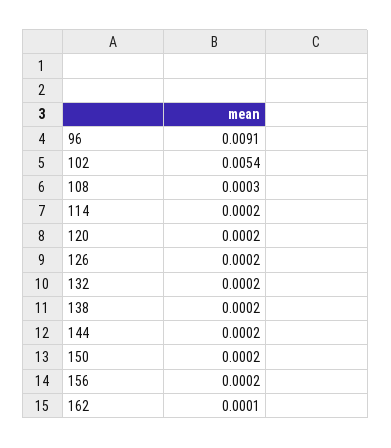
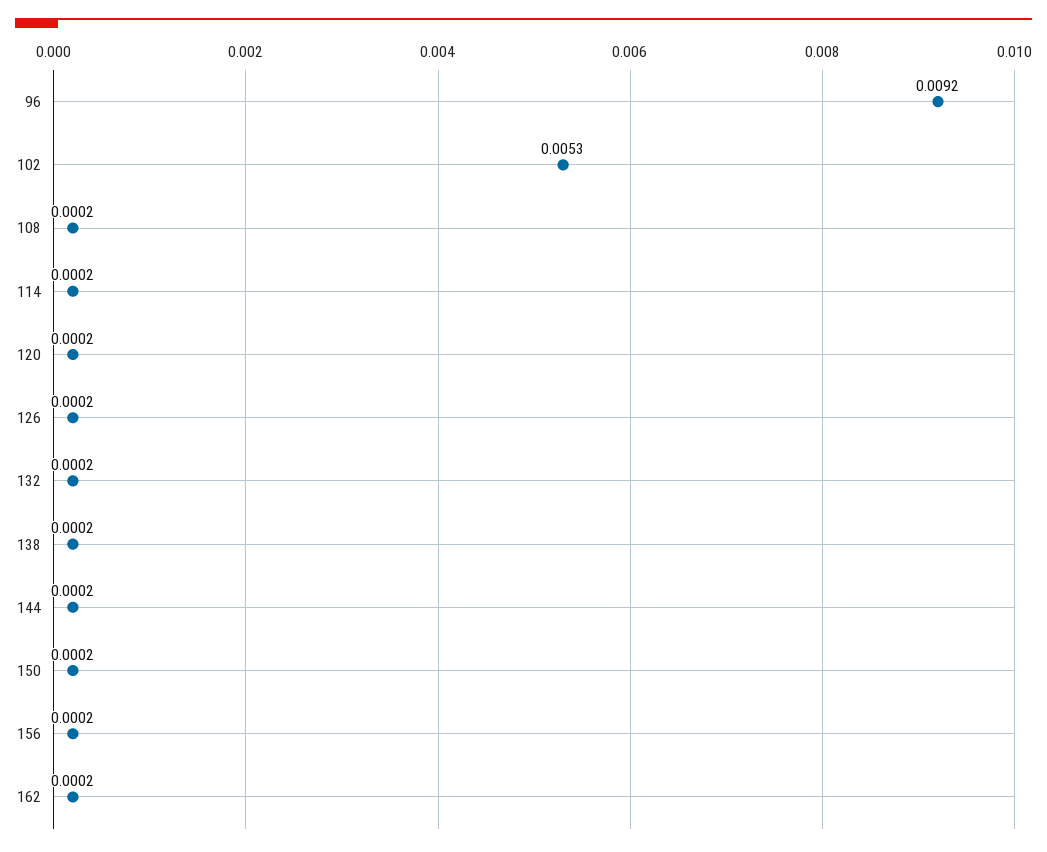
  {
-   "96": 0.0091,
+   "96": 0.0092,
-   "102": 0.0054,
+   "102": 0.0053,
-   "108": 0.0003,
+   "108": 0.0002,
    "114": 0.0002,
    "120": 0.0002,
    "126": 0.0002,
    "132": 0.0002,
    "138": 0.0002,
    "144": 0.0002,
    "150": 0.0002,
    "156": 0.0002,
-   "162": 0.0001
+   "162": 0.0002
  }

